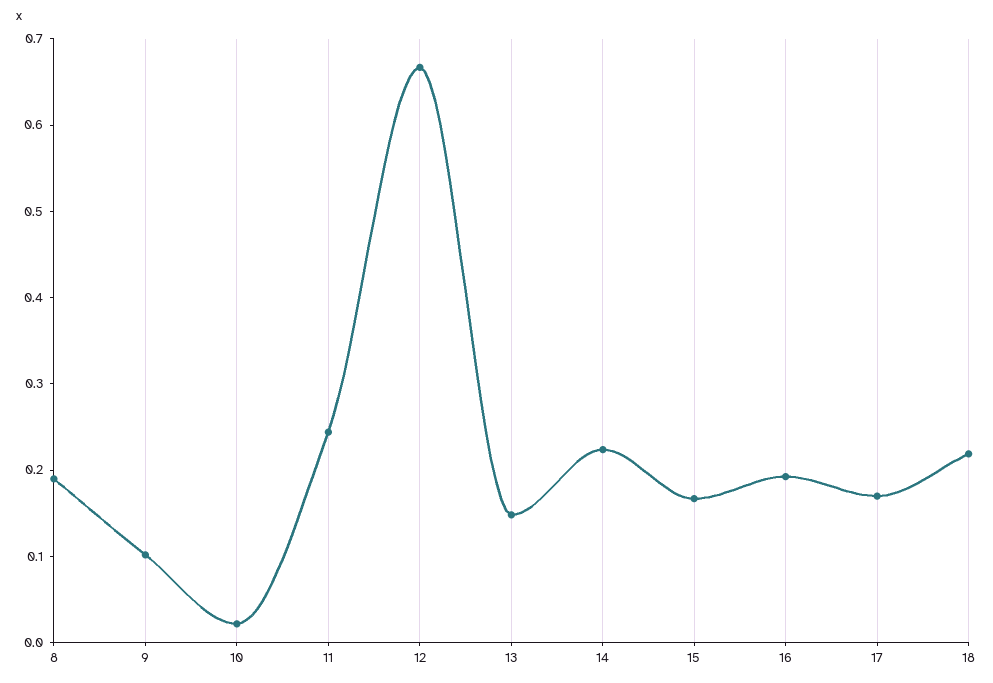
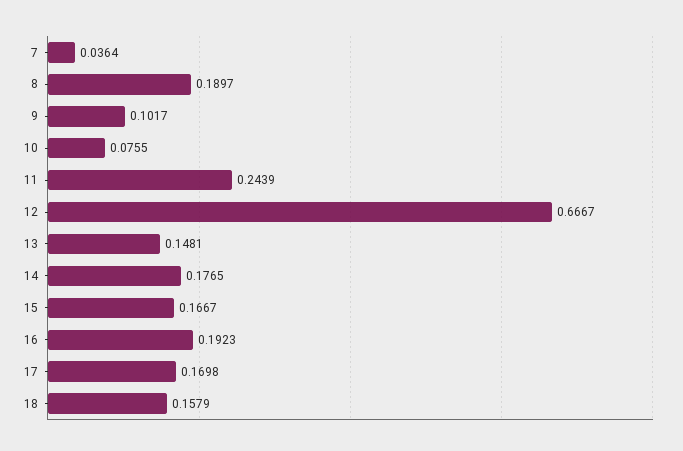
  {
    "8": 0.1897,
    "9": 0.1017,
-   "10": 0.02,
+   "10": 0.0755,
    "11": 0.2439,
    "12": 0.6667,
    "13": 0.1481,
-   "14": 0.22,
+   "14": 0.1765,
    "15": 0.1667,
    "16": 0.1923,
    "17": 0.1698,
-   "18": 0.22
+   "18": 0.1579,
+   "7": 0.0364
  }

